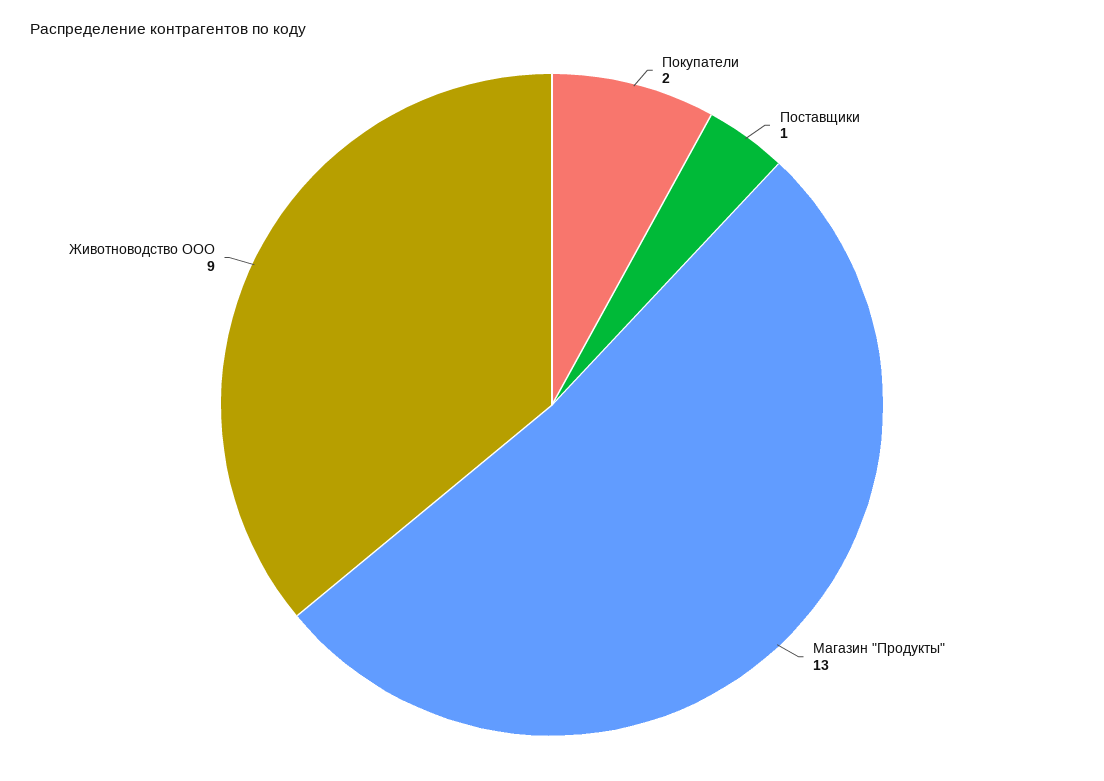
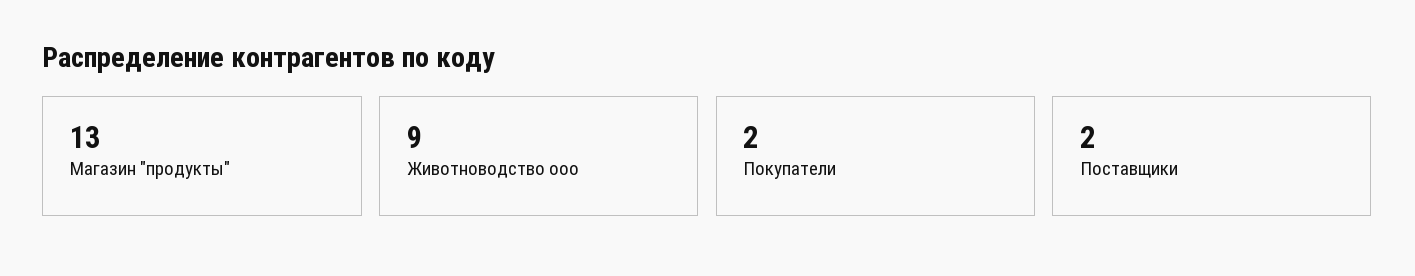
  {
    "Покупатели": 2,
-   "Поставщики": 1,
+   "Поставщики": 2,
    "Магазин \"Продукты\"": 13,
    "Животноводство ООО": 9
  }

